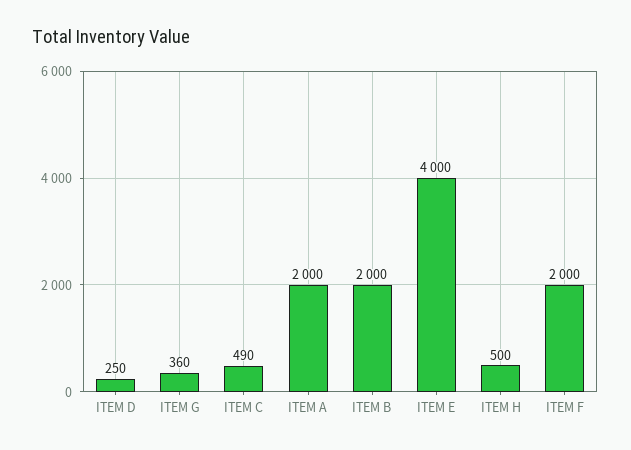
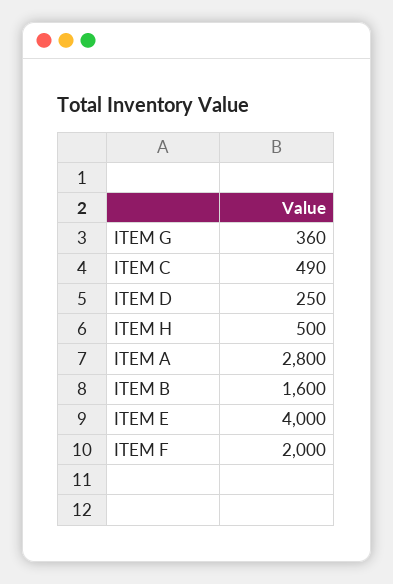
  {
    "ITEM D": 250,
    "ITEM G": 360,
    "ITEM C": 490,
-   "ITEM A": 2000,
+   "ITEM A": 2800,
-   "ITEM B": 2000,
+   "ITEM B": 1600,
    "ITEM E": 4000,
    "ITEM H": 500,
    "ITEM F": 2000
  }

